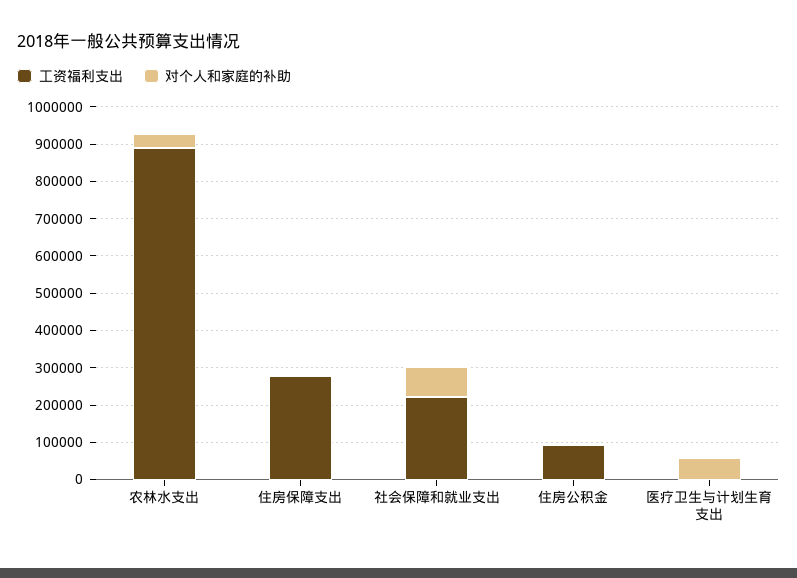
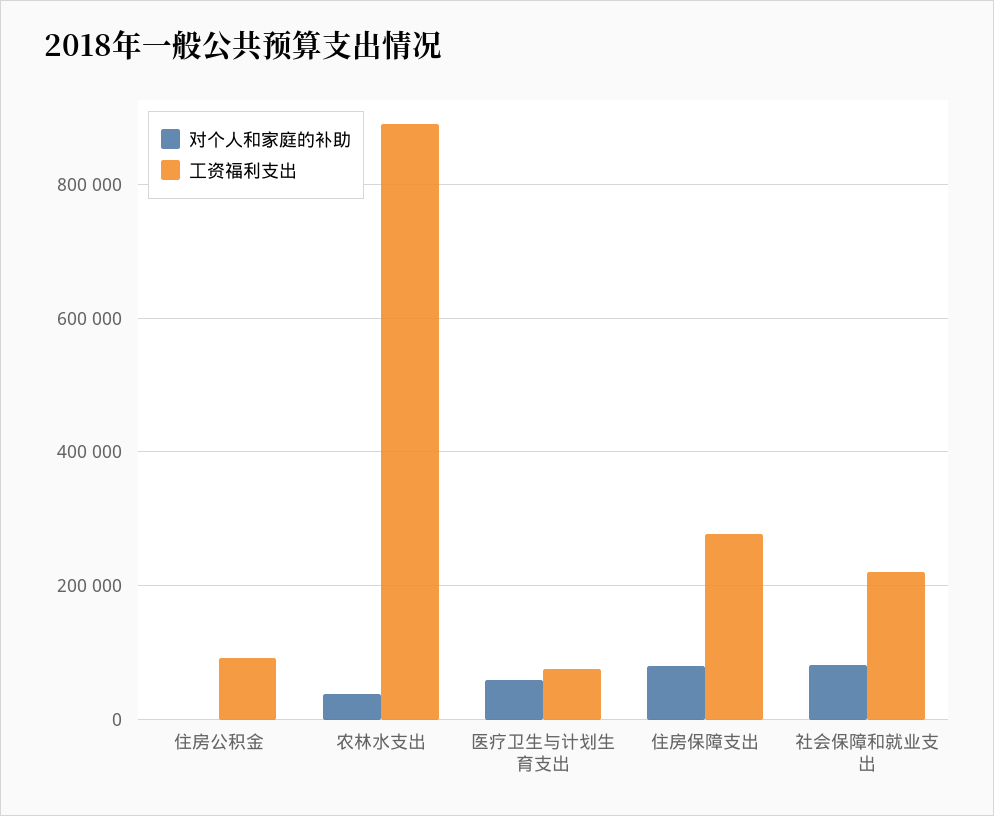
  {
    "工资福利支出": {
      "农林水支出": 880000,
      "住房保障支出": 280000,
      "社会保障和就业支出": 220000,
      "住房公积金": 100000,
-     "医疗卫生与计划生育支出": 0
+     "医疗卫生与计划生育支出": 80000
    },
    "对个人和家庭的补助": {
      "农林水支出": 40000,
-     "住房保障支出": 0,
+     "住房保障支出": 80000,
      "社会保障和就业支出": 80000,
      "住房公积金": 0,
      "医疗卫生与计划生育支出": 60000
    }
  }

